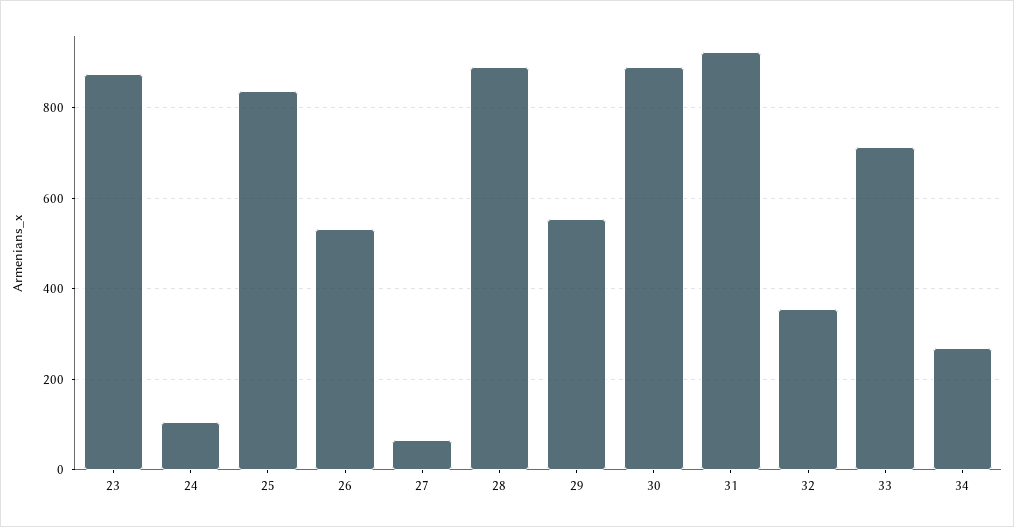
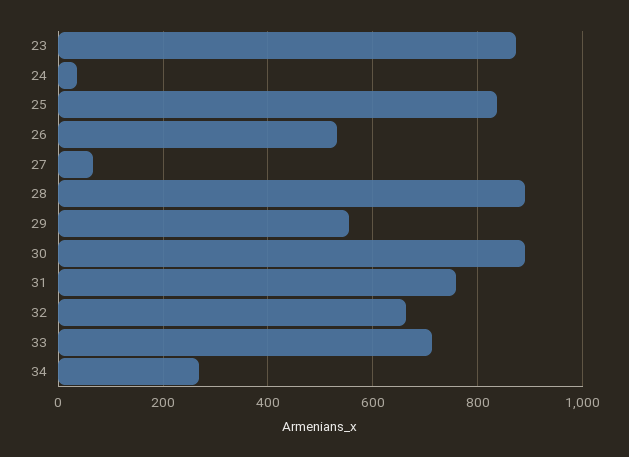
  {
    "23": 880,
-   "24": 100,
+   "24": 40,
    "25": 840,
    "26": 540,
    "27": 60,
    "28": 880,
    "29": 560,
    "30": 880,
-   "31": 920,
+   "31": 760,
-   "32": 360,
+   "32": 660,
    "33": 720,
    "34": 260
  }

